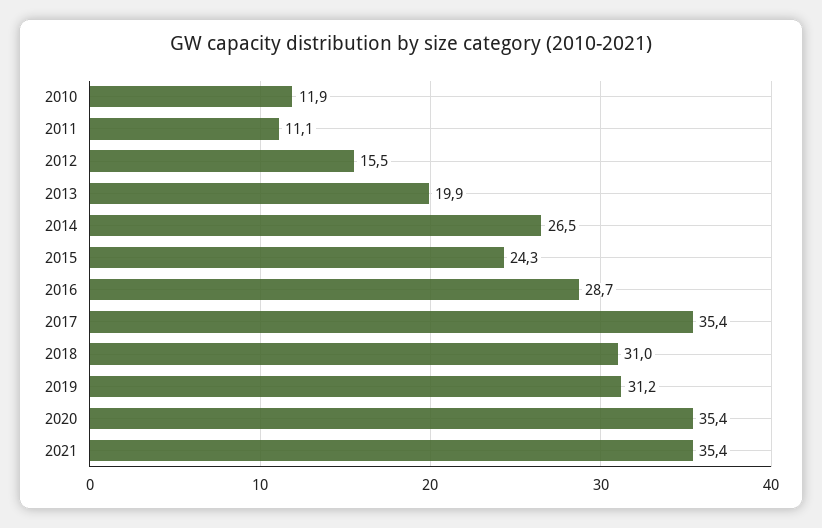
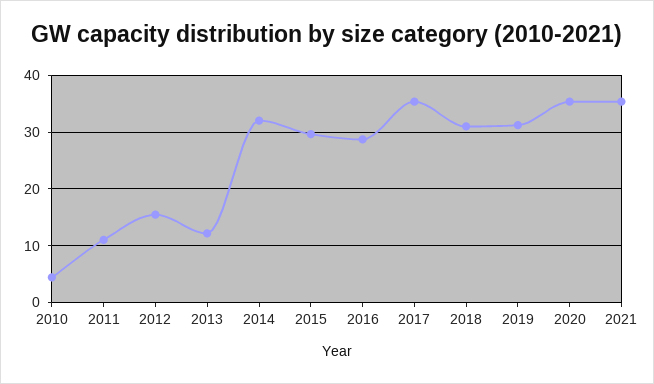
  {
-   "2010": 11.9,
+   "2010": 4,
    "2011": 11.1,
    "2012": 15.5,
-   "2013": 19.9,
+   "2013": 12,
-   "2014": 26.5,
+   "2014": 32,
-   "2015": 24.3,
+   "2015": 30,
    "2016": 28.7,
    "2017": 35.4,
    "2018": 31,
    "2019": 31.2,
    "2020": 35.4,
    "2021": 35.4
  }

